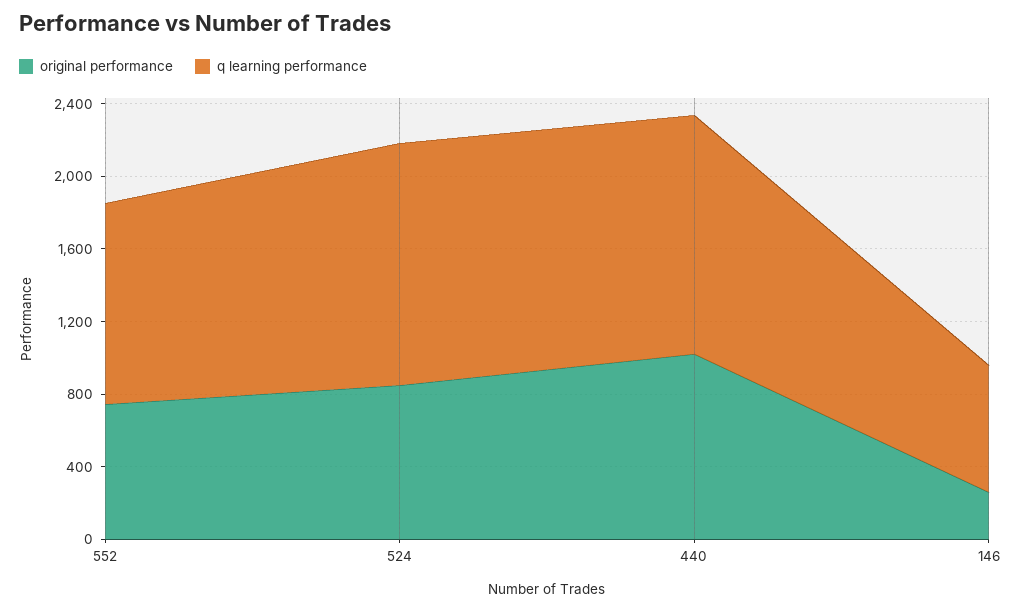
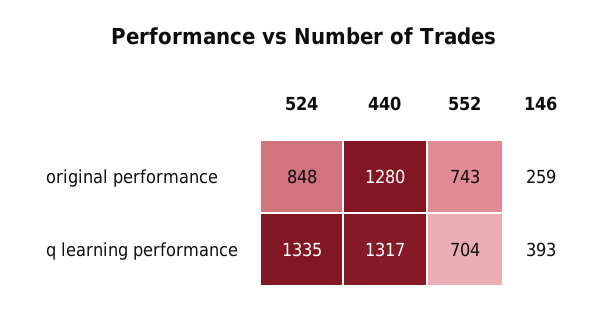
  {
    "original performance": {
      "552": 743,
      "524": 848,
-     "440": 1000,
+     "440": 1280,
      "146": 259
    },
    "q learning performance": {
-     "552": 1100,
+     "552": 704,
      "524": 1335,
      "440": 1317,
-     "146": 700
+     "146": 393
    }
  }

